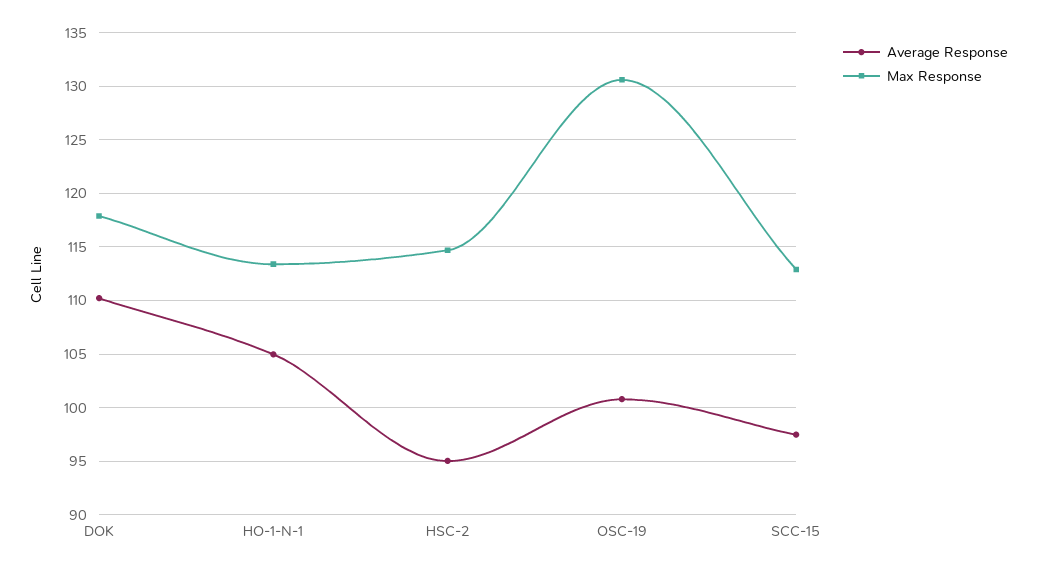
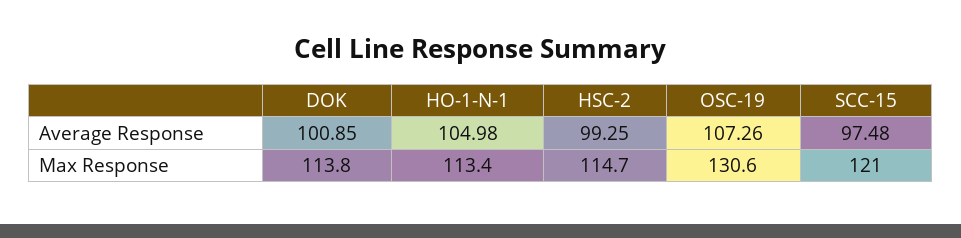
  {
    "Average Response": {
-     "DOK": 110,
+     "DOK": 100.85,
      "HO-1-N-1": 104.98,
-     "HSC-2": 95,
+     "HSC-2": 99.25,
-     "OSC-19": 101,
+     "OSC-19": 107.26,
      "SCC-15": 97.48
    },
    "Max Response": {
-     "DOK": 118,
+     "DOK": 113.8,
      "HO-1-N-1": 113.4,
      "HSC-2": 114.7,
      "OSC-19": 130.6,
-     "SCC-15": 113
+     "SCC-15": 121
    }
  }

